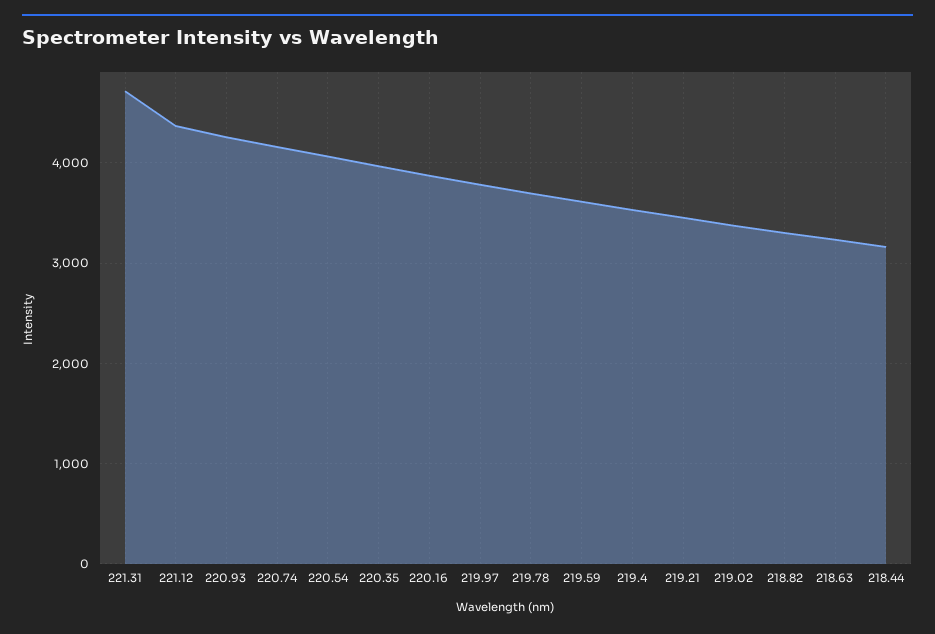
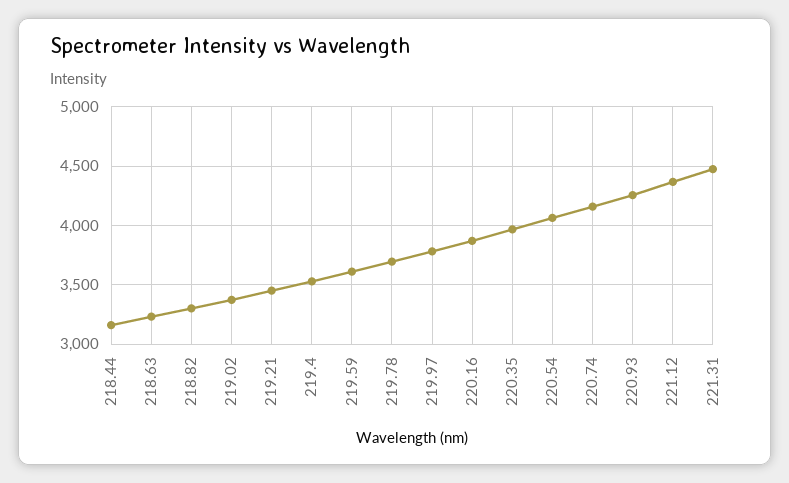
  {
-   "221.31": 4700,
+   "221.31": 4500,
    "221.12": 4400,
    "220.93": 4300,
    "220.74": 4200,
    "220.54": 4100,
    "220.35": 4000,
    "220.16": 3900,
    "219.97": 3800,
    "219.78": 3700,
    "219.59": 3600,
    "219.4": 3500,
    "219.21": 3500,
    "219.02": 3400,
    "218.82": 3300,
    "218.63": 3200,
    "218.44": 3200
  }

